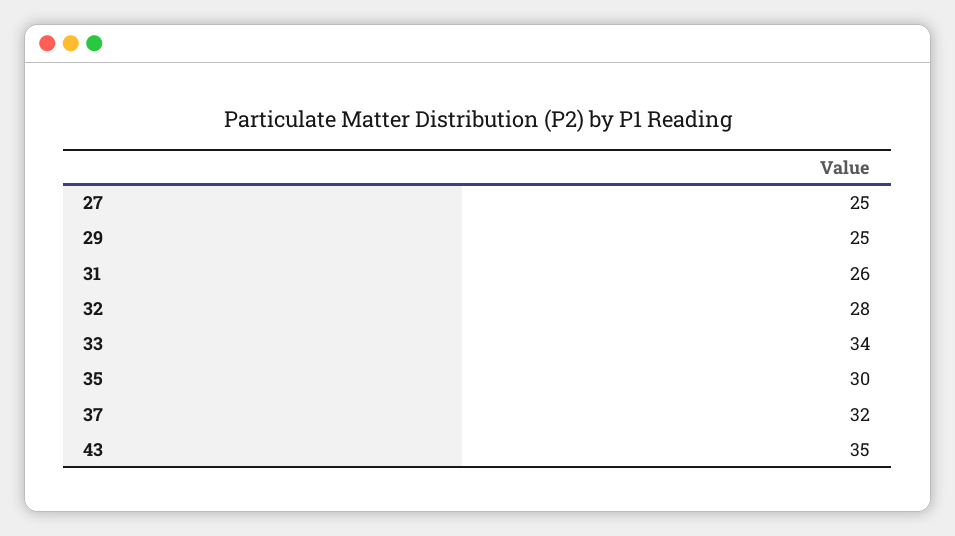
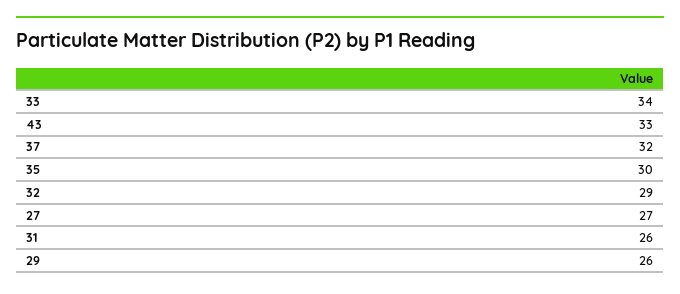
  {
-   "27": 25,
+   "27": 27,
-   "29": 25,
+   "29": 26,
    "31": 26,
-   "32": 28,
+   "32": 29,
    "33": 34,
    "35": 30,
    "37": 32,
-   "43": 35
+   "43": 33
  }

